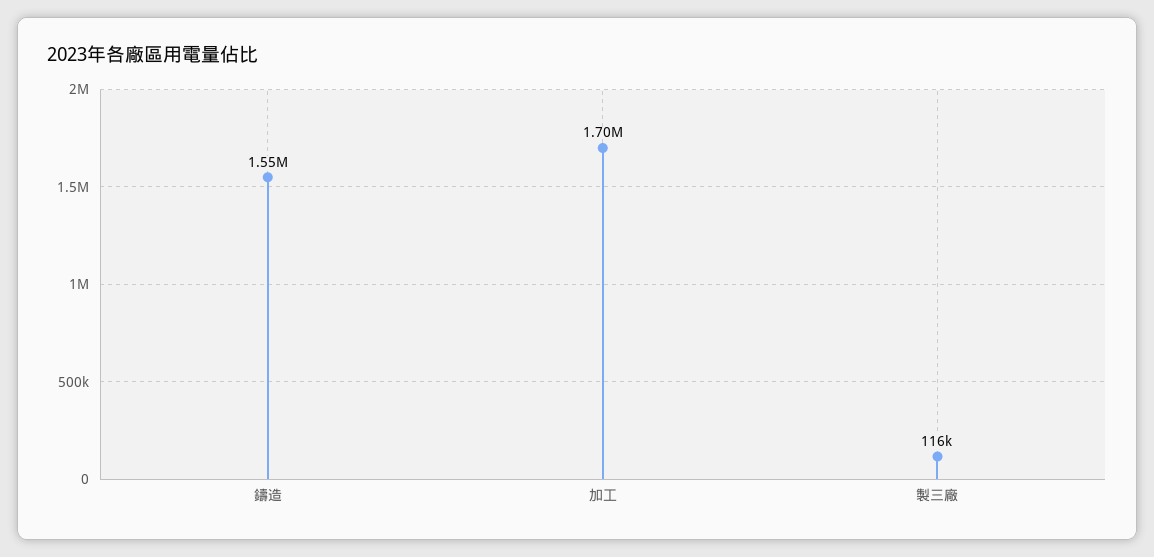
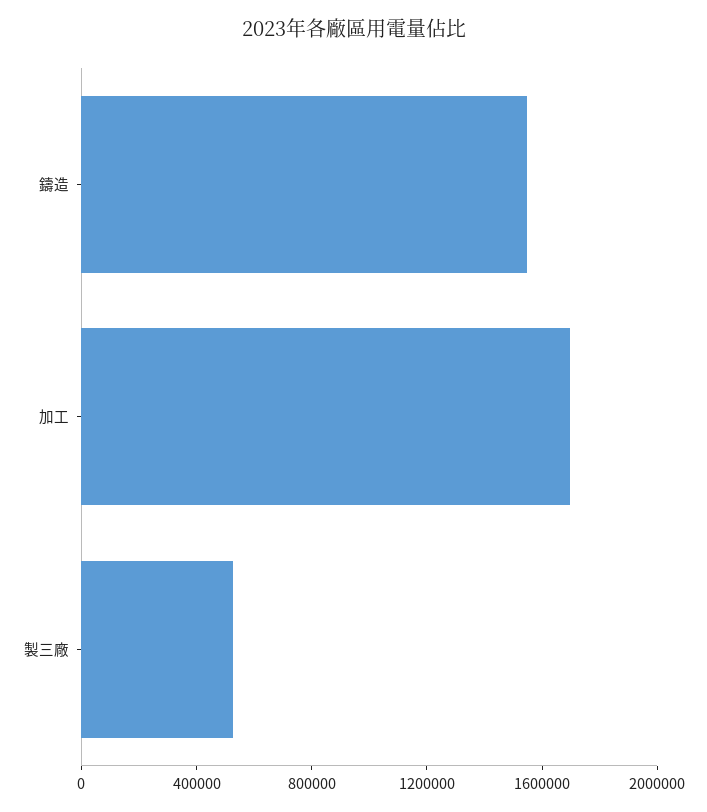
  {
    "鑄造": 1550000,
    "加工": 1700000,
-   "製三廠": 116000
+   "製三廠": 500000
  }

